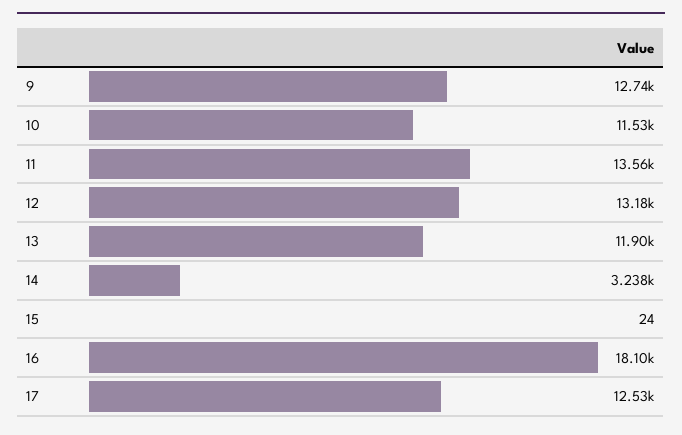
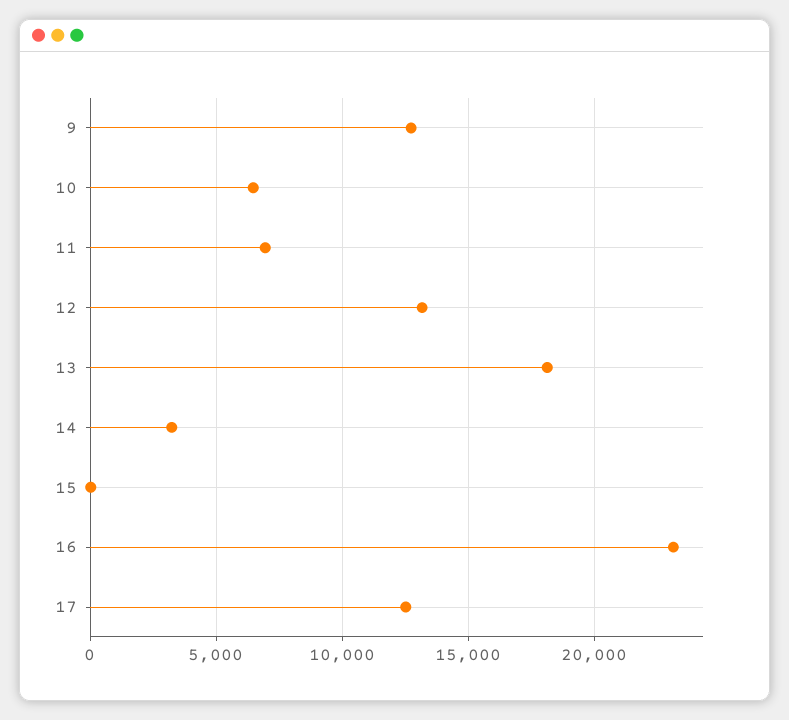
  {
    "9": 12740,
-   "10": 11530,
+   "10": 6500,
-   "11": 13560,
+   "11": 7000,
    "12": 13180,
-   "13": 11900,
+   "13": 18000,
    "14": 3238,
    "15": 24,
-   "16": 18100,
+   "16": 23000,
    "17": 12530
  }

